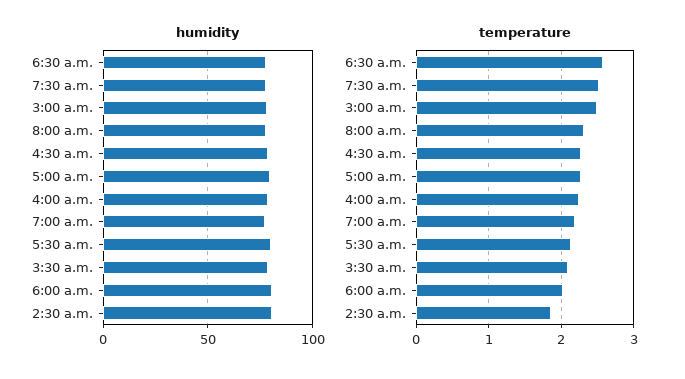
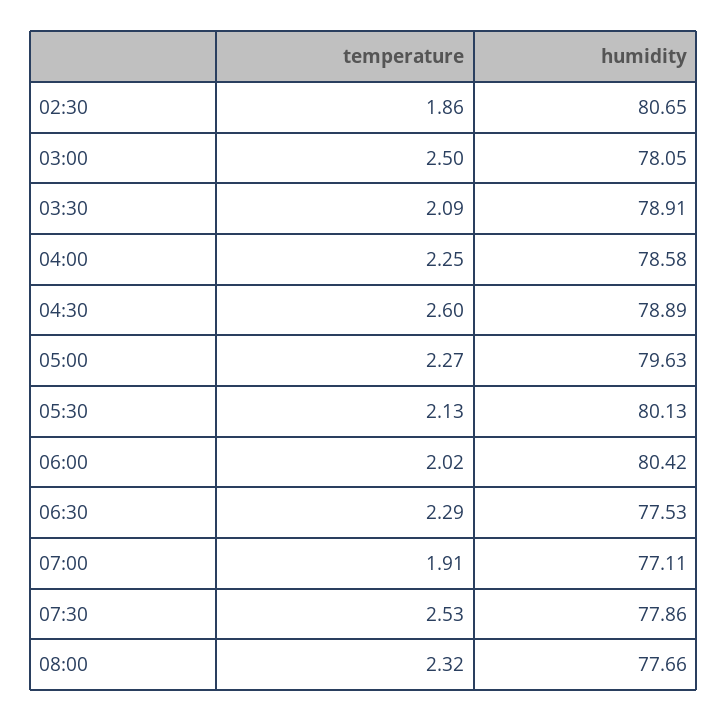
  {
    "humidity": {
      "6:30 a.m.": 77.53,
      "7:30 a.m.": 77.86,
      "3:00 a.m.": 78.05,
      "8:00 a.m.": 77.66,
      "4:30 a.m.": 78.89,
      "5:00 a.m.": 79.63,
      "4:00 a.m.": 78.58,
      "7:00 a.m.": 77.11,
      "5:30 a.m.": 80.13,
      "3:30 a.m.": 78.91,
      "6:00 a.m.": 80.42,
      "2:30 a.m.": 80.65
    },
    "temperature": {
-     "6:30 a.m.": 2.6,
+     "6:30 a.m.": 2.29,
      "7:30 a.m.": 2.53,
      "3:00 a.m.": 2.5,
      "8:00 a.m.": 2.32,
-     "4:30 a.m.": 2.3,
+     "4:30 a.m.": 2.6,
      "5:00 a.m.": 2.27,
      "4:00 a.m.": 2.25,
-     "7:00 a.m.": 2.2,
+     "7:00 a.m.": 1.91,
      "5:30 a.m.": 2.13,
      "3:30 a.m.": 2.09,
      "6:00 a.m.": 2.02,
      "2:30 a.m.": 1.86
    }
  }

